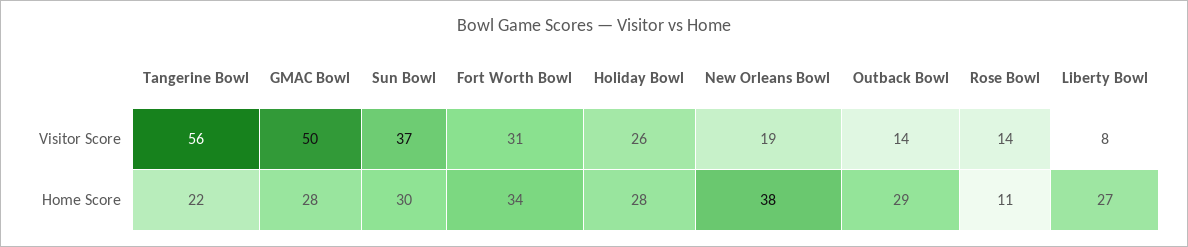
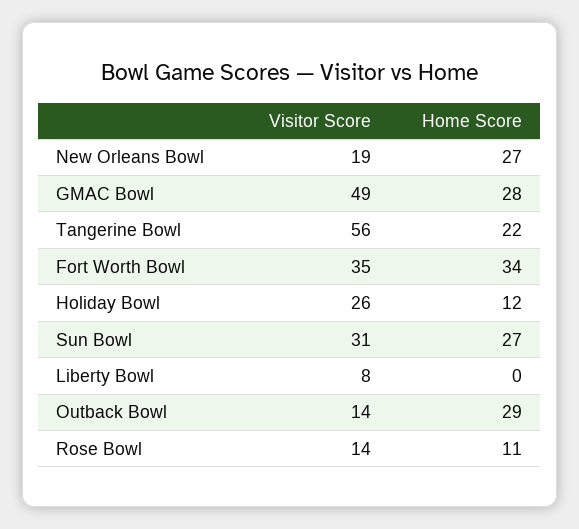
  {
    "Tangerine Bowl": {
      "Visitor Score": 56,
      "Home Score": 22
    },
    "GMAC Bowl": {
-     "Visitor Score": 50,
+     "Visitor Score": 49,
      "Home Score": 28
    },
    "Sun Bowl": {
-     "Visitor Score": 37,
+     "Visitor Score": 31,
-     "Home Score": 30
+     "Home Score": 27
    },
    "Fort Worth Bowl": {
-     "Visitor Score": 31,
+     "Visitor Score": 35,
      "Home Score": 34
    },
    "Holiday Bowl": {
      "Visitor Score": 26,
-     "Home Score": 28
+     "Home Score": 12
    },
    "New Orleans Bowl": {
      "Visitor Score": 19,
-     "Home Score": 38
+     "Home Score": 27
    },
    "Outback Bowl": {
      "Visitor Score": 14,
      "Home Score": 29
    },
    "Rose Bowl": {
      "Visitor Score": 14,
      "Home Score": 11
    },
    "Liberty Bowl": {
      "Visitor Score": 8,
-     "Home Score": 27
+     "Home Score": 0
    }
  }

